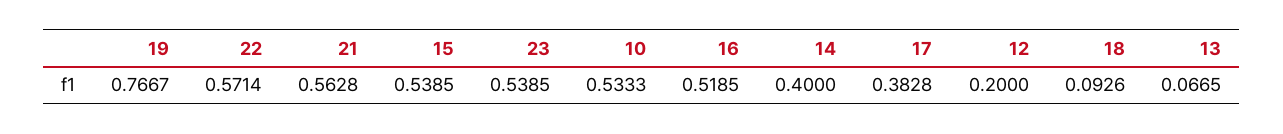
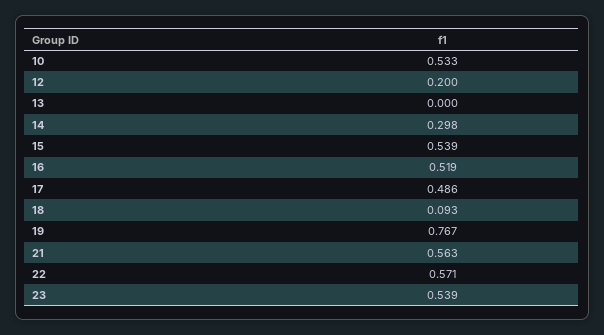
  {
    "19": 0.7667,
    "22": 0.5714,
    "21": 0.5628,
    "15": 0.5385,
    "23": 0.5385,
    "10": 0.5333,
    "16": 0.5185,
-   "14": 0.4,
+   "14": 0.298,
-   "17": 0.3828,
+   "17": 0.486,
    "12": 0.2,
    "18": 0.0926,
-   "13": 0.0665
+   "13": 0
  }

